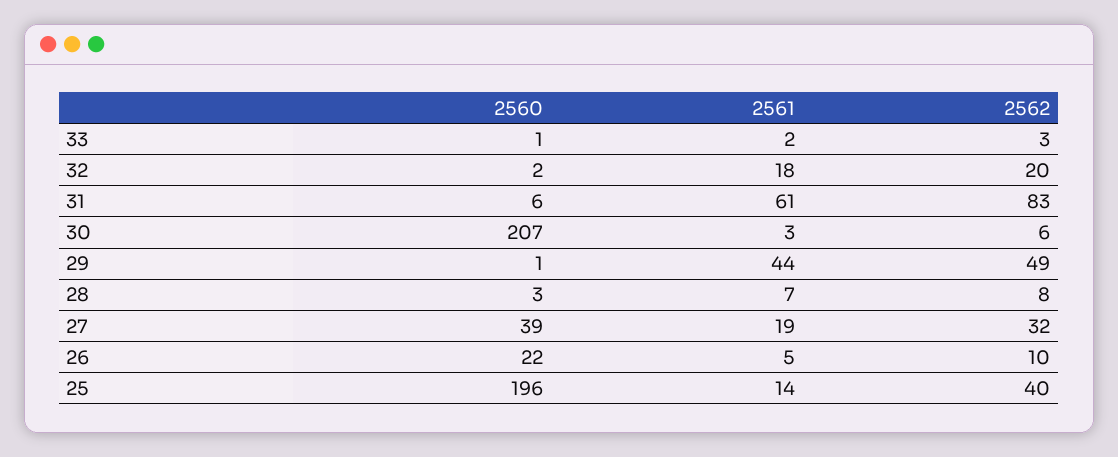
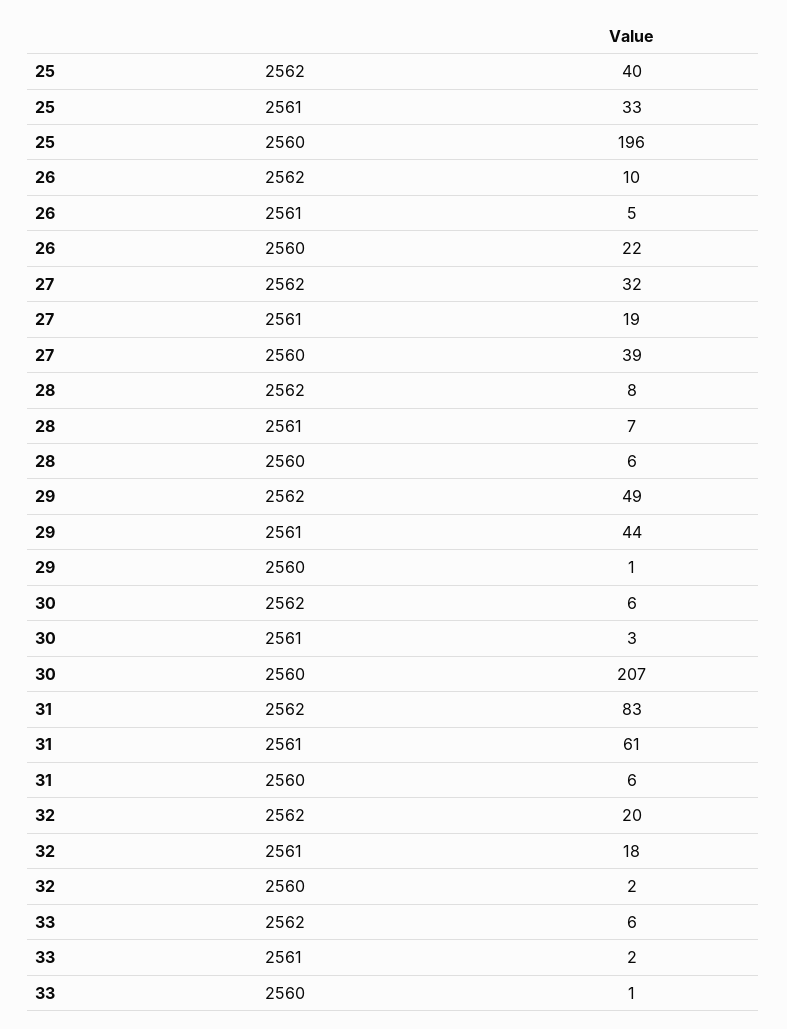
  {
    "2560": {
      "33": 1,
      "32": 2,
      "31": 6,
      "30": 207,
      "29": 1,
-     "28": 3,
+     "28": 6,
      "27": 39,
      "26": 22,
      "25": 196
    },
    "2561": {
      "33": 2,
      "32": 18,
      "31": 61,
      "30": 3,
      "29": 44,
      "28": 7,
      "27": 19,
      "26": 5,
-     "25": 14
+     "25": 33
    },
    "2562": {
-     "33": 3,
+     "33": 6,
      "32": 20,
      "31": 83,
      "30": 6,
      "29": 49,
      "28": 8,
      "27": 32,
      "26": 10,
      "25": 40
    }
  }

